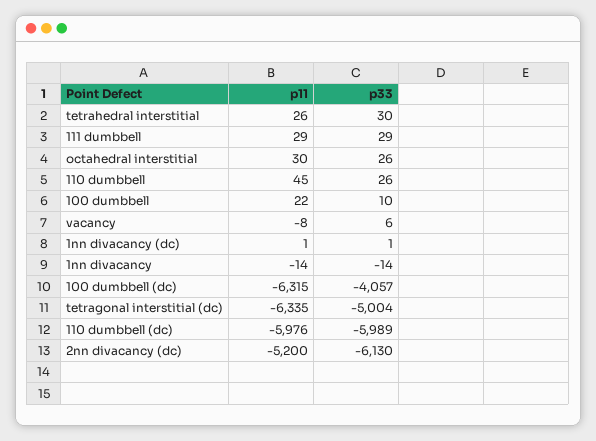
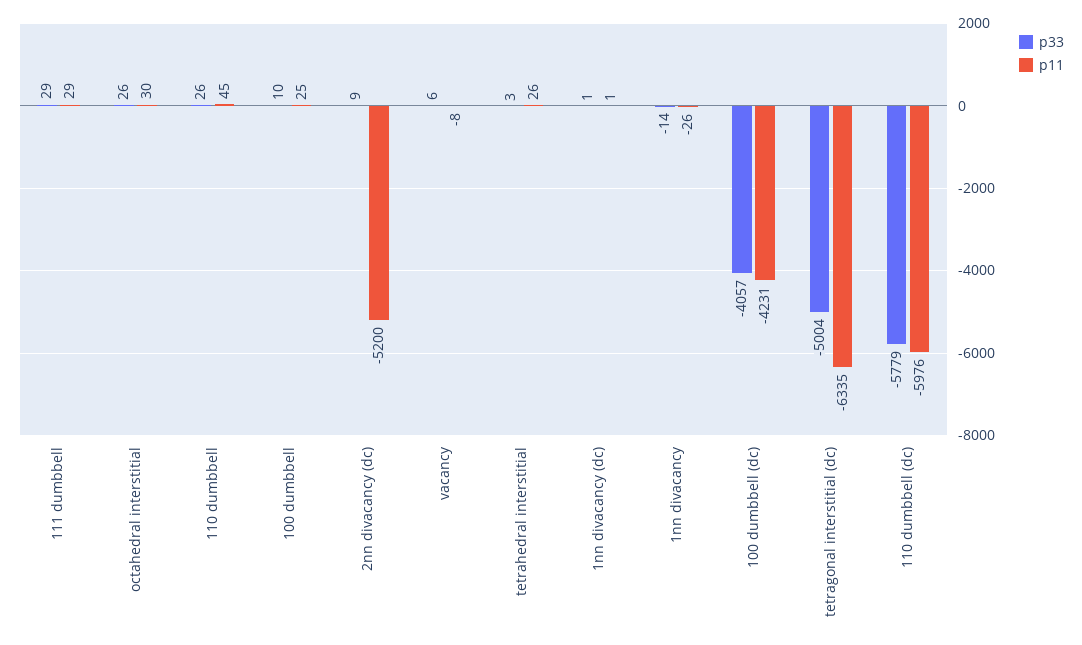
  {
    "p11": {
      "tetrahedral interstitial": 26,
      "111 dumbbell": 29,
      "octahedral interstitial": 30,
      "110 dumbbell": 45,
-     "100 dumbbell": 22,
+     "100 dumbbell": 25,
      "vacancy": -8,
      "1nn divacancy (dc)": 1,
-     "1nn divacancy": -14,
+     "1nn divacancy": -26,
-     "100 dumbbell (dc)": -6315,
+     "100 dumbbell (dc)": -4231,
      "tetragonal interstitial (dc)": -6335,
      "110 dumbbell (dc)": -5976,
      "2nn divacancy (dc)": -5200
    },
    "p33": {
-     "tetrahedral interstitial": 30,
+     "tetrahedral interstitial": 3,
      "111 dumbbell": 29,
      "octahedral interstitial": 26,
      "110 dumbbell": 26,
      "100 dumbbell": 10,
      "vacancy": 6,
      "1nn divacancy (dc)": 1,
      "1nn divacancy": -14,
      "100 dumbbell (dc)": -4057,
      "tetragonal interstitial (dc)": -5004,
-     "110 dumbbell (dc)": -5989,
+     "110 dumbbell (dc)": -5779,
-     "2nn divacancy (dc)": -6130
+     "2nn divacancy (dc)": 9
    }
  }

